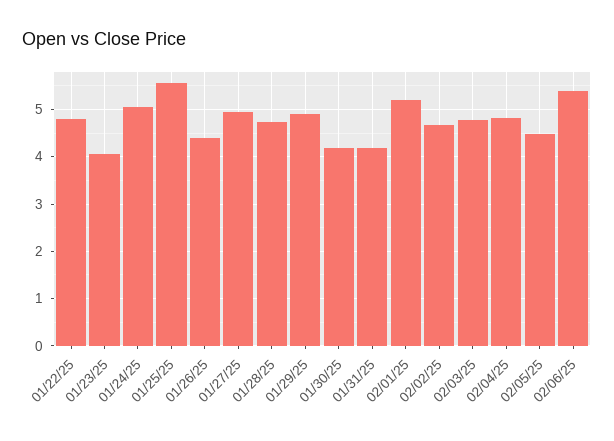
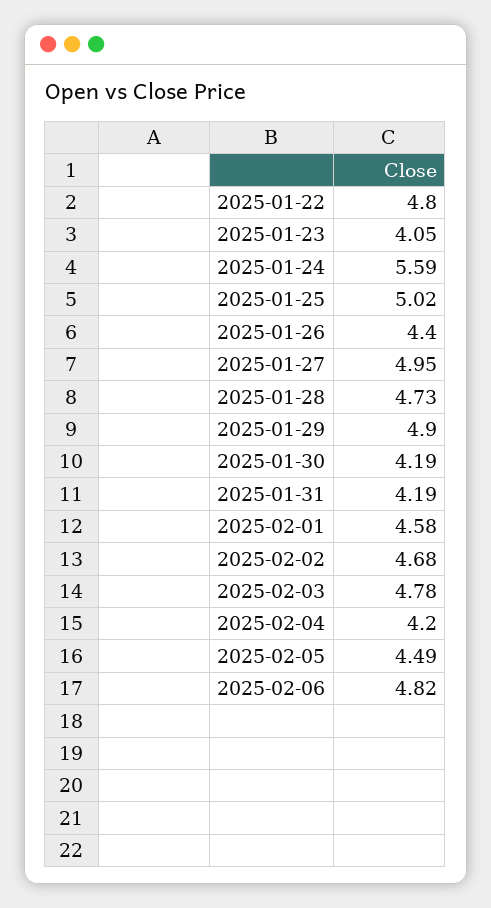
  {
    "01/22/25": 4.8,
    "01/23/25": 4.05,
-   "01/24/25": 5,
+   "01/24/25": 5.59,
-   "01/25/25": 5.6,
+   "01/25/25": 5.02,
    "01/26/25": 4.4,
    "01/27/25": 4.95,
    "01/28/25": 4.73,
    "01/29/25": 4.9,
    "01/30/25": 4.19,
    "01/31/25": 4.19,
-   "02/01/25": 5.2,
+   "02/01/25": 4.58,
    "02/02/25": 4.68,
    "02/03/25": 4.78,
-   "02/04/25": 4.8,
+   "02/04/25": 4.2,
    "02/05/25": 4.49,
-   "02/06/25": 5.4
+   "02/06/25": 4.82
  }

